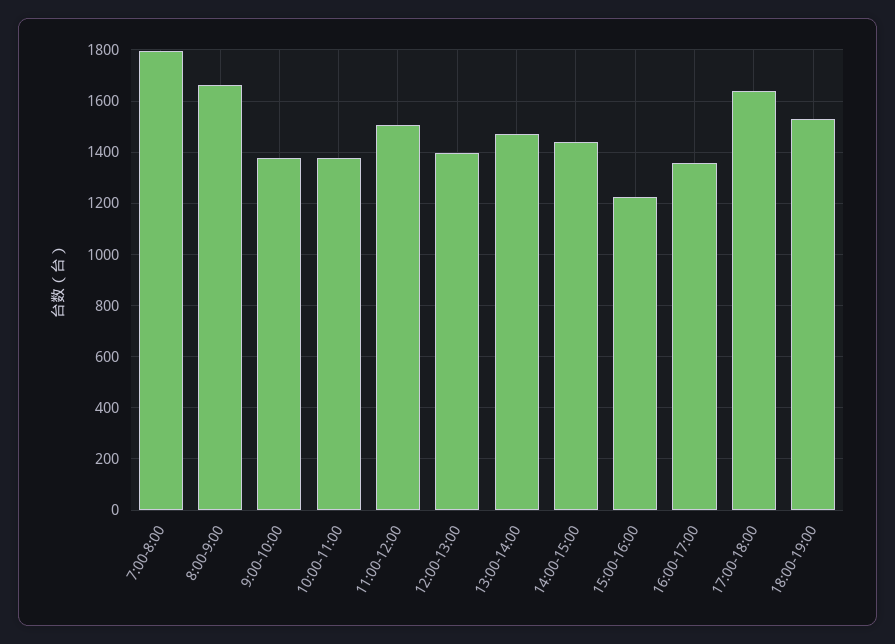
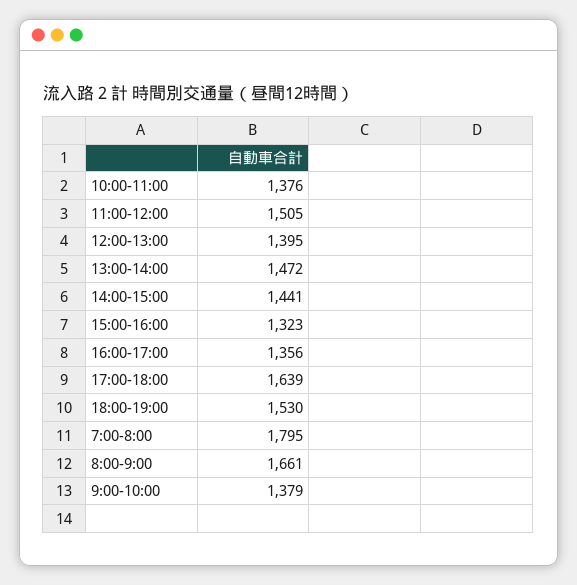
  {
    "7:00-8:00": 1795,
    "8:00-9:00": 1661,
    "9:00-10:00": 1379,
    "10:00-11:00": 1376,
    "11:00-12:00": 1505,
    "12:00-13:00": 1395,
    "13:00-14:00": 1472,
    "14:00-15:00": 1441,
-   "15:00-16:00": 1225,
+   "15:00-16:00": 1323,
    "16:00-17:00": 1356,
    "17:00-18:00": 1639,
    "18:00-19:00": 1530
  }

